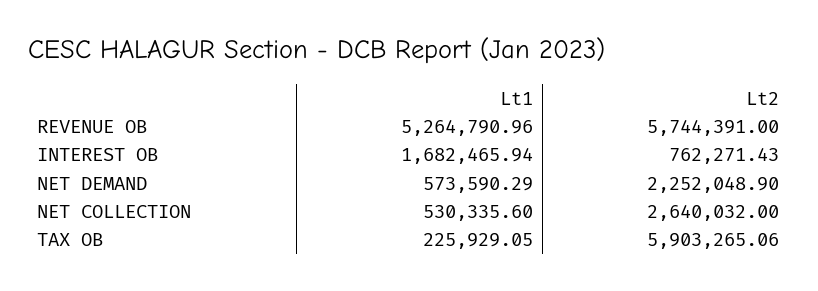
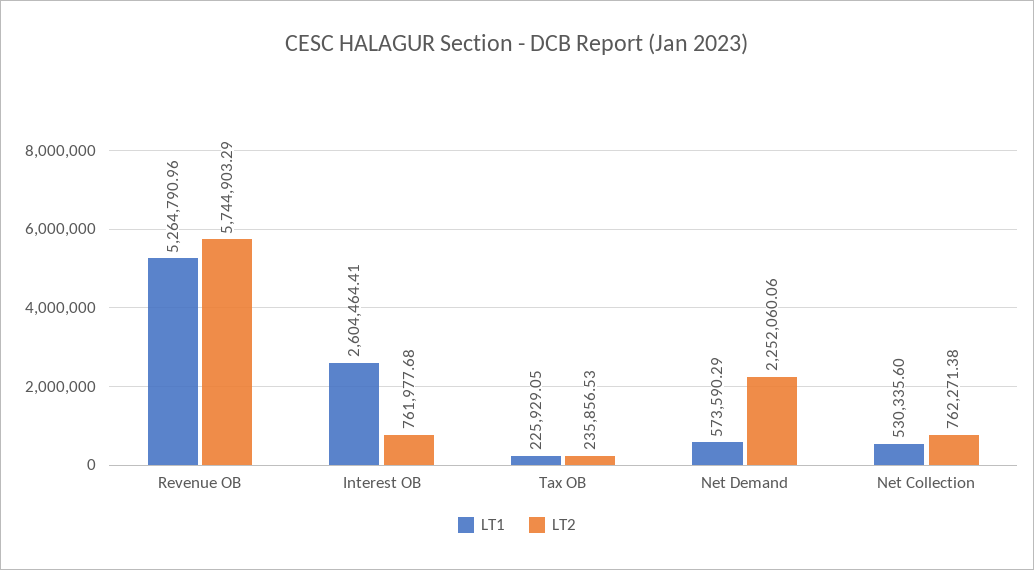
  {
    "Lt1": {
      "REVENUE OB": 5264790.96,
-     "INTEREST OB": 1682465.94,
+     "INTEREST OB": 2604464.41,
      "NET DEMAND": 573590.29,
      "NET COLLECTION": 530335.6,
      "TAX OB": 225929.05
    },
    "Lt2": {
-     "REVENUE OB": 5744391,
+     "REVENUE OB": 5744903.29,
-     "INTEREST OB": 762271.43,
+     "INTEREST OB": 761977.68,
-     "NET DEMAND": 2252048.9,
+     "NET DEMAND": 2252060.06,
-     "NET COLLECTION": 2640032,
+     "NET COLLECTION": 762271.38,
-     "TAX OB": 5903265.06
+     "TAX OB": 235856.53
    }
  }

